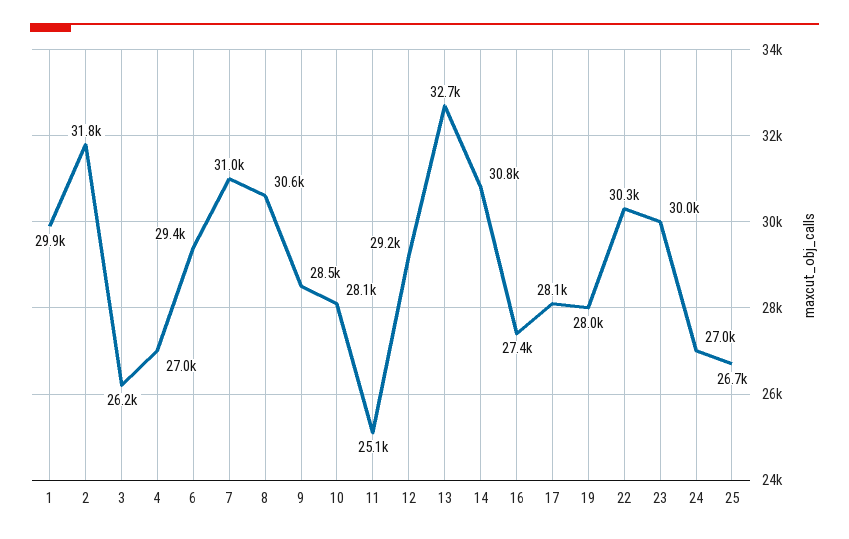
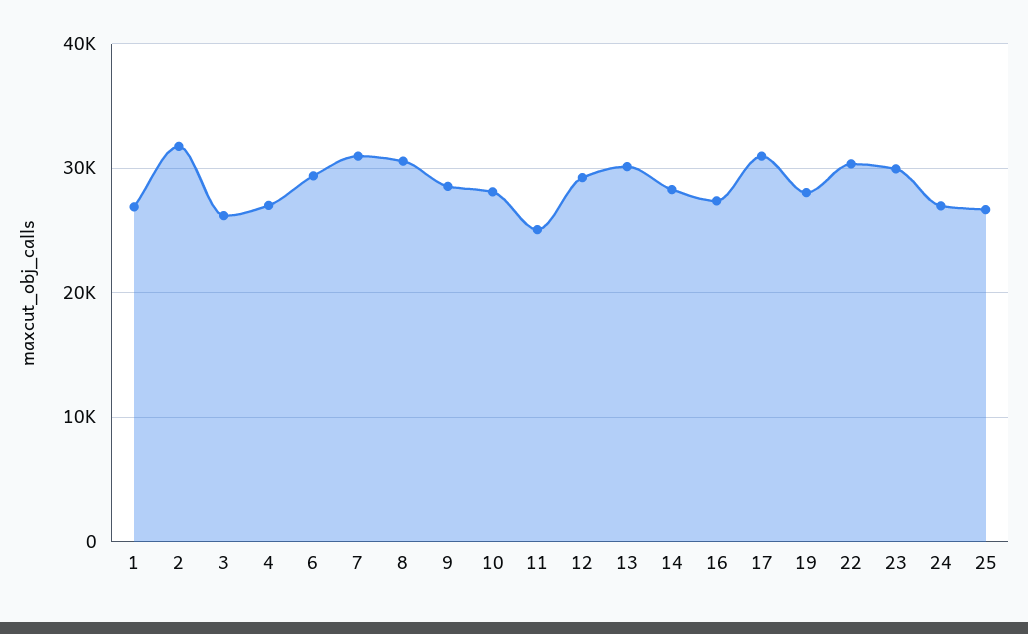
  {
-   "1": 29900,
+   "1": 27000,
    "2": 31800,
    "3": 26200,
    "4": 27000,
    "6": 29400,
    "7": 31000,
    "8": 30600,
    "9": 28500,
    "10": 28100,
    "11": 25100,
    "12": 29200,
-   "13": 32700,
+   "13": 30000,
-   "14": 30800,
+   "14": 28000,
    "16": 27400,
-   "17": 28100,
+   "17": 31000,
    "19": 28000,
    "22": 30300,
    "23": 30000,
    "24": 27000,
    "25": 26700
  }

